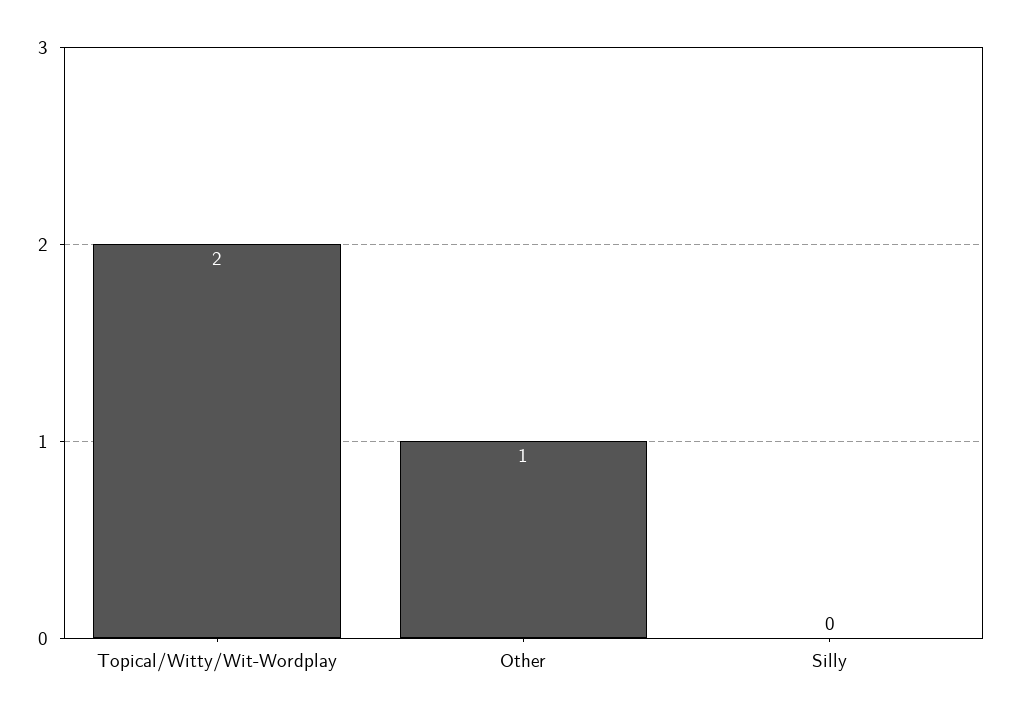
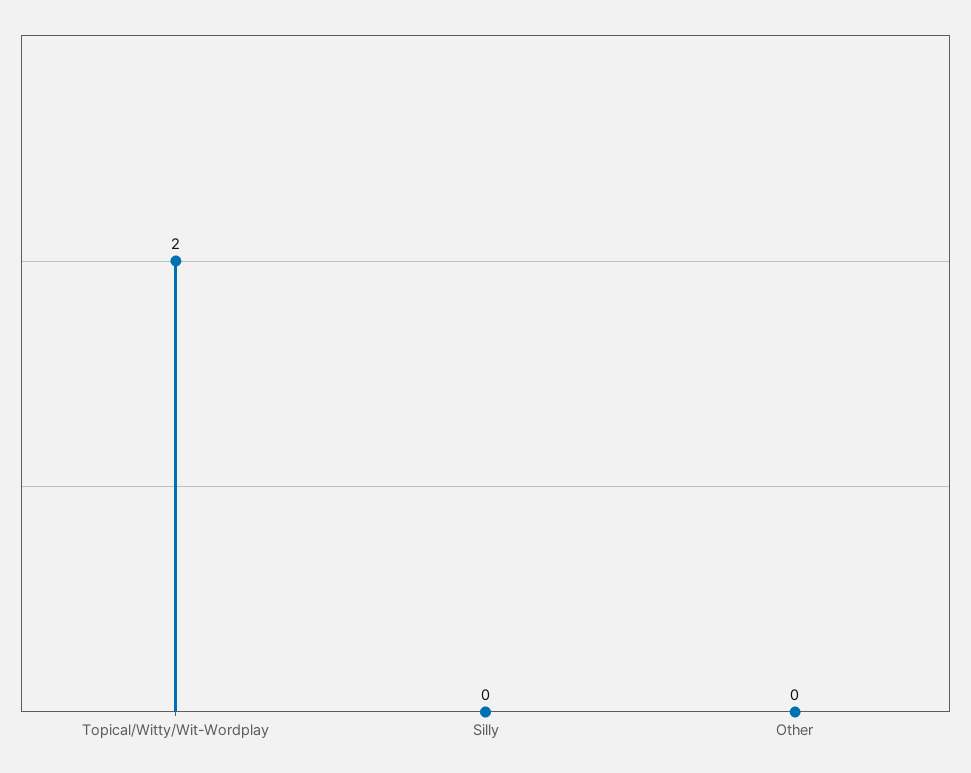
  {
    "Topical/Witty/Wit-Wordplay": 2,
-   "Other": 1,
+   "Other": 0,
    "Silly": 0
  }

